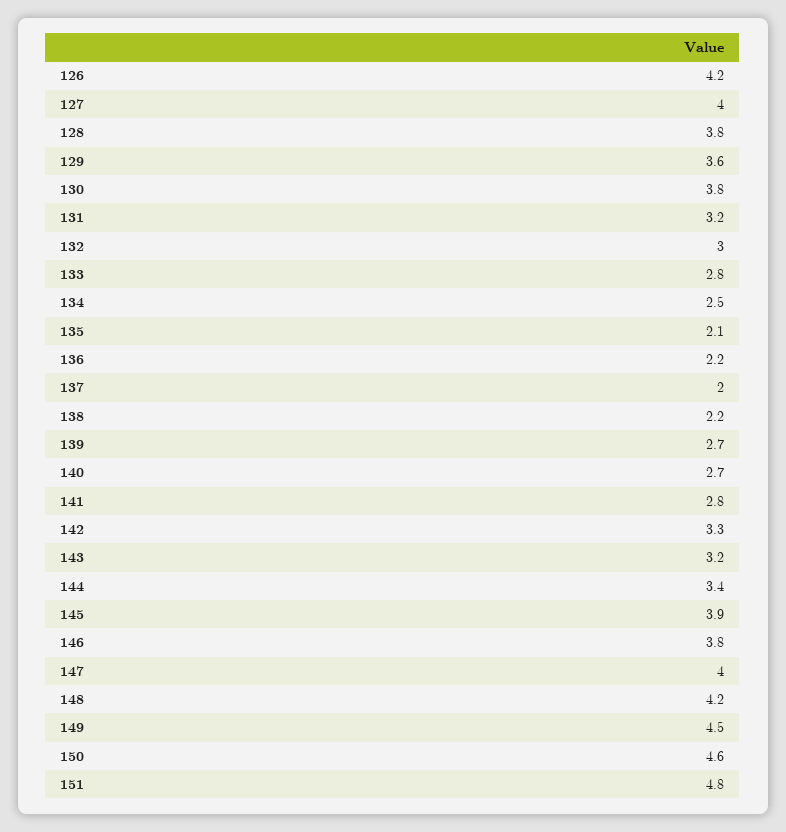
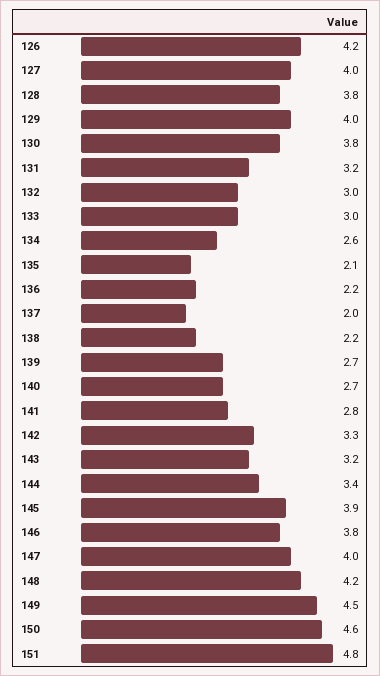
  {
    "126": 4.2,
    "127": 4,
    "128": 3.8,
-   "129": 3.6,
+   "129": 4,
    "130": 3.8,
    "131": 3.2,
    "132": 3,
-   "133": 2.8,
+   "133": 3,
-   "134": 2.5,
+   "134": 2.6,
    "135": 2.1,
    "136": 2.2,
    "137": 2,
    "138": 2.2,
    "139": 2.7,
    "140": 2.7,
    "141": 2.8,
    "142": 3.3,
    "143": 3.2,
    "144": 3.4,
    "145": 3.9,
    "146": 3.8,
    "147": 4,
    "148": 4.2,
    "149": 4.5,
    "150": 4.6,
    "151": 4.8
  }

